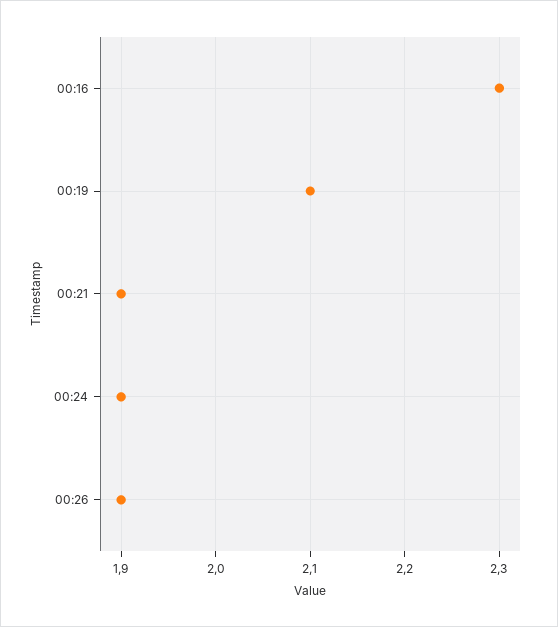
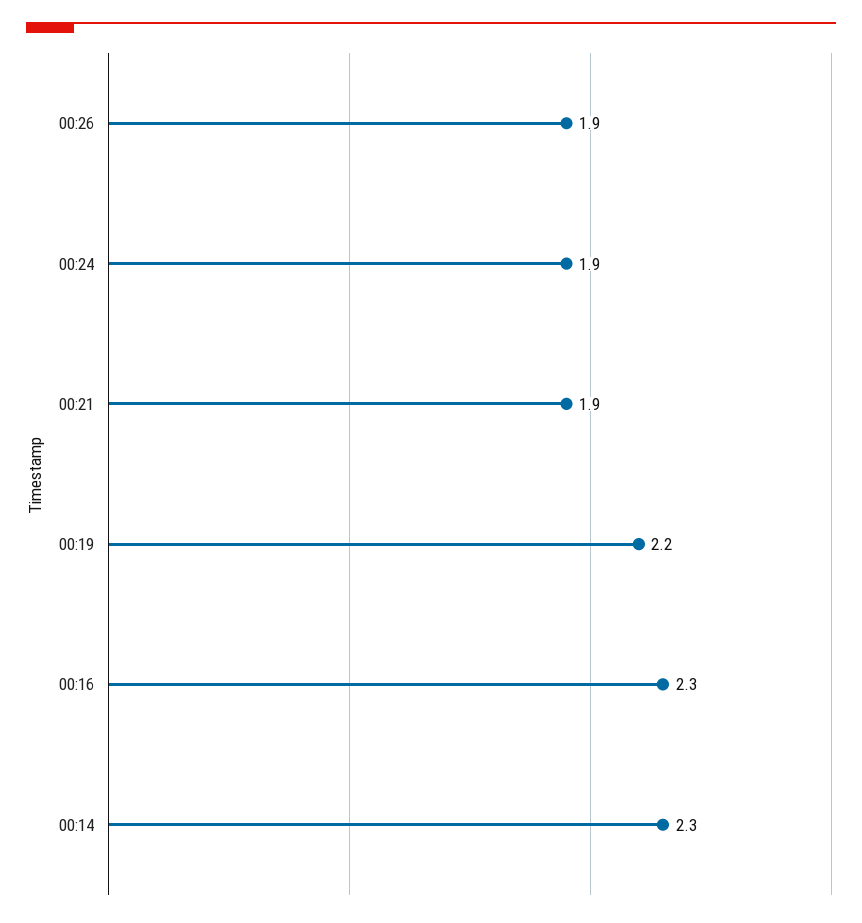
  {
    "00:16": 2.3,
-   "00:19": 2.1,
+   "00:19": 2.2,
    "00:21": 1.9,
    "00:24": 1.9,
-   "00:26": 1.9
+   "00:26": 1.9,
+   "00:14": 2.3
  }

